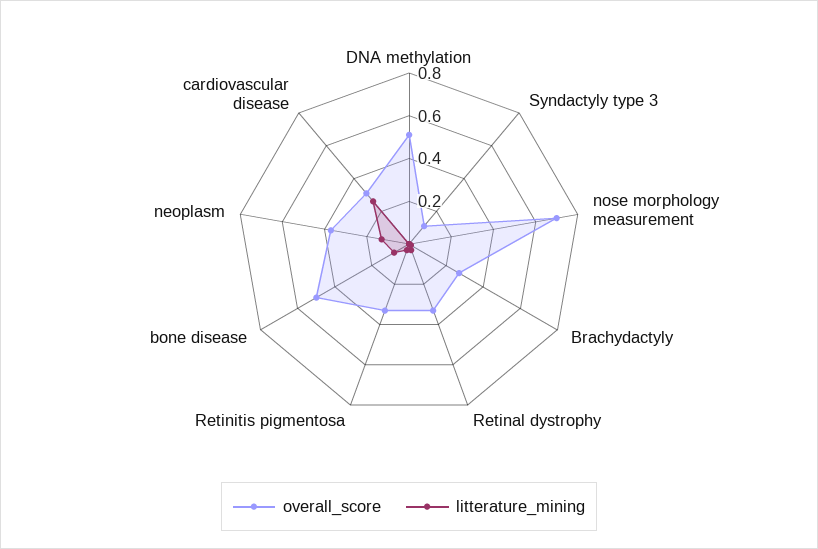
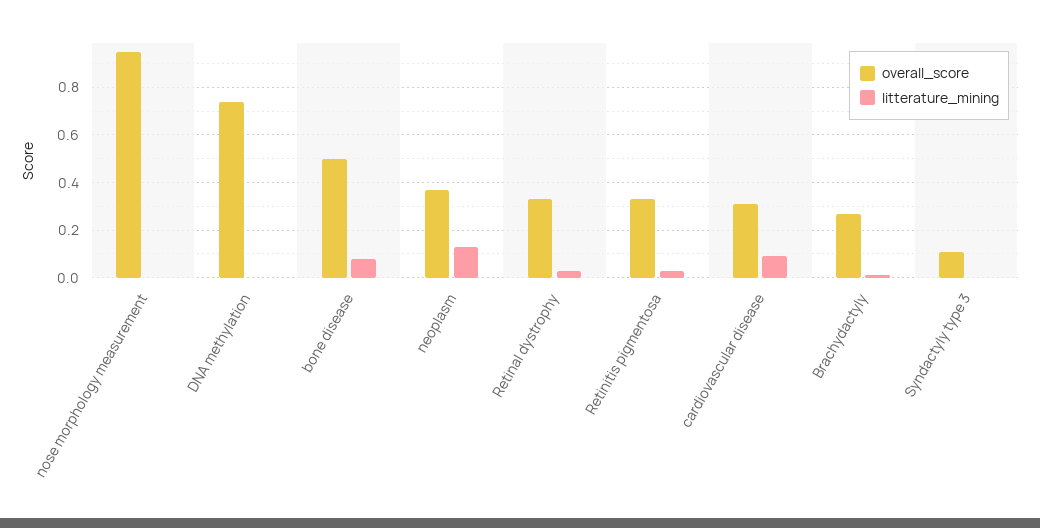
  {
    "overall_score": {
-     "DNA methylation": 0.5,
+     "DNA methylation": 0.75,
      "Syndactyly type 3": 0.1,
-     "nose morphology measurement": 0.7,
+     "nose morphology measurement": 0.95,
      "Brachydactyly": 0.25,
      "Retinal dystrophy": 0.35,
      "Retinitis pigmentosa": 0.35,
      "bone disease": 0.5,
      "neoplasm": 0.35,
      "cardiovascular disease": 0.3
    },
    "litterature_mining": {
      "DNA methylation": 0,
      "Syndactyly type 3": 0,
      "nose morphology measurement": 0,
      "Brachydactyly": 0,
      "Retinal dystrophy": 0.05,
      "Retinitis pigmentosa": 0.05,
      "bone disease": 0.1,
      "neoplasm": 0.15,
-     "cardiovascular disease": 0.25
+     "cardiovascular disease": 0.1
    }
  }

